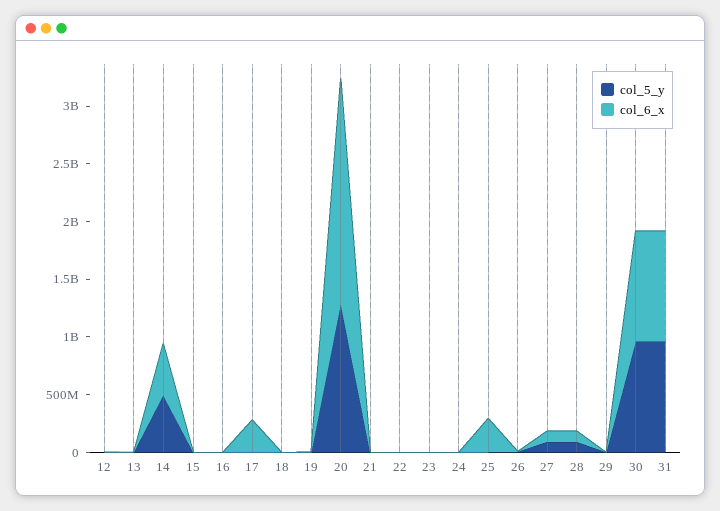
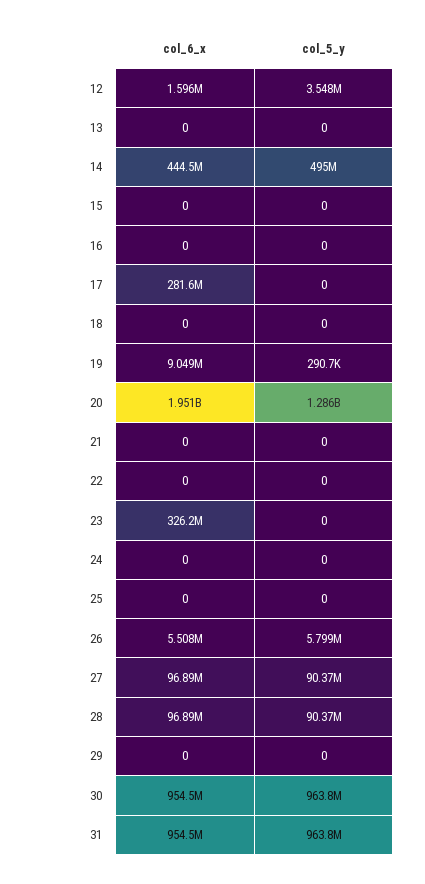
  {
    "col_5_y": {
      "12": 3548000,
      "13": 0,
      "14": 495000000,
      "15": 0,
      "16": 0,
      "17": 0,
      "18": 0,
      "19": 290700,
      "20": 1286000000,
      "21": 0,
      "22": 0,
      "23": 0,
      "24": 0,
      "25": 0,
      "26": 5799000,
      "27": 90370000,
      "28": 90370000,
      "29": 0,
      "30": 963800000,
      "31": 963800000
    },
    "col_6_x": {
      "12": 1596000,
      "13": 0,
      "14": 444500000,
      "15": 0,
      "16": 0,
      "17": 281600000,
      "18": 0,
      "19": 9049000,
      "20": 1951000000,
      "21": 0,
      "22": 0,
-     "23": 0,
+     "23": 326200000,
      "24": 0,
-     "25": 300000000,
+     "25": 0,
      "26": 5508000,
      "27": 96890000,
      "28": 96890000,
      "29": 0,
      "30": 954500000,
      "31": 954500000
    }
  }

